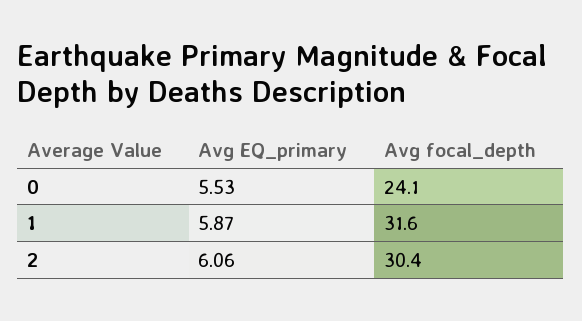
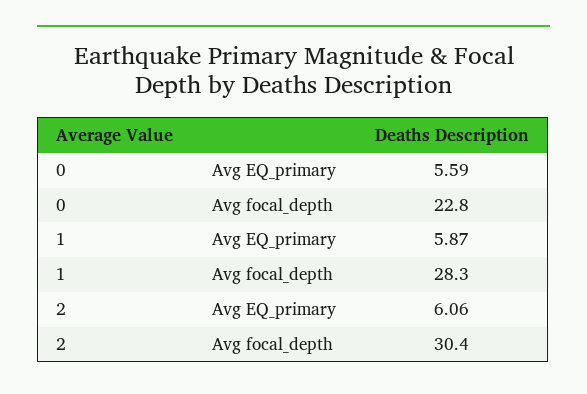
  {
    "Avg EQ_primary": {
-     "0": 5.53,
+     "0": 5.59,
      "1": 5.87,
      "2": 6.06
    },
    "Avg focal_depth": {
-     "0": 24.1,
+     "0": 22.8,
-     "1": 31.6,
+     "1": 28.3,
      "2": 30.4
    }
  }

